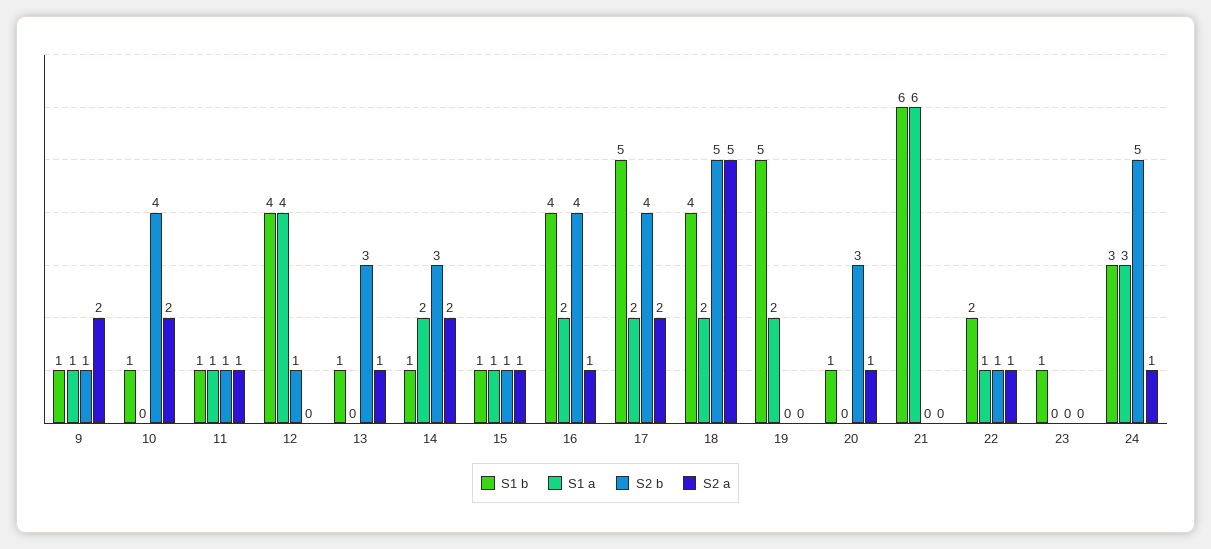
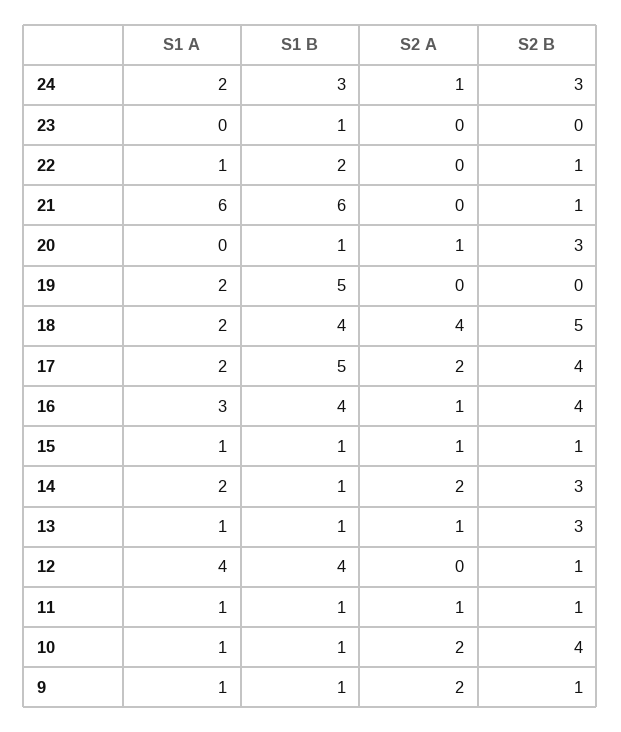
  {
    "S1 b": {
      "9": 1,
      "10": 1,
      "11": 1,
      "12": 4,
      "13": 1,
      "14": 1,
      "15": 1,
      "16": 4,
      "17": 5,
      "18": 4,
      "19": 5,
      "20": 1,
      "21": 6,
      "22": 2,
      "23": 1,
      "24": 3
    },
    "S1 a": {
      "9": 1,
-     "10": 0,
+     "10": 1,
      "11": 1,
      "12": 4,
-     "13": 0,
+     "13": 1,
      "14": 2,
      "15": 1,
-     "16": 2,
+     "16": 3,
      "17": 2,
      "18": 2,
      "19": 2,
      "20": 0,
      "21": 6,
      "22": 1,
      "23": 0,
-     "24": 3
+     "24": 2
    },
    "S2 b": {
      "9": 1,
      "10": 4,
      "11": 1,
      "12": 1,
      "13": 3,
      "14": 3,
      "15": 1,
      "16": 4,
      "17": 4,
      "18": 5,
      "19": 0,
      "20": 3,
-     "21": 0,
+     "21": 1,
      "22": 1,
      "23": 0,
-     "24": 5
+     "24": 3
    },
    "S2 a": {
      "9": 2,
      "10": 2,
      "11": 1,
      "12": 0,
      "13": 1,
      "14": 2,
      "15": 1,
      "16": 1,
      "17": 2,
-     "18": 5,
+     "18": 4,
      "19": 0,
      "20": 1,
      "21": 0,
-     "22": 1,
+     "22": 0,
      "23": 0,
      "24": 1
    }
  }

